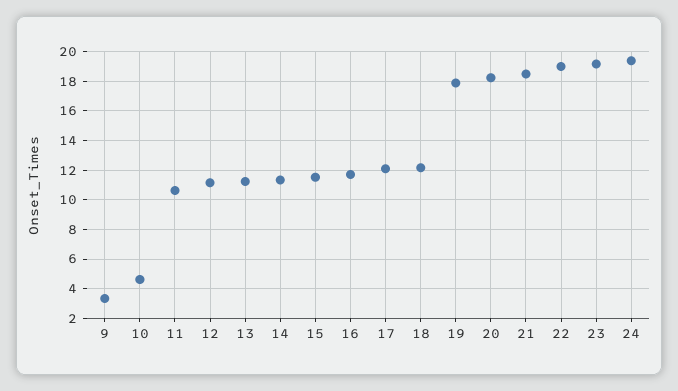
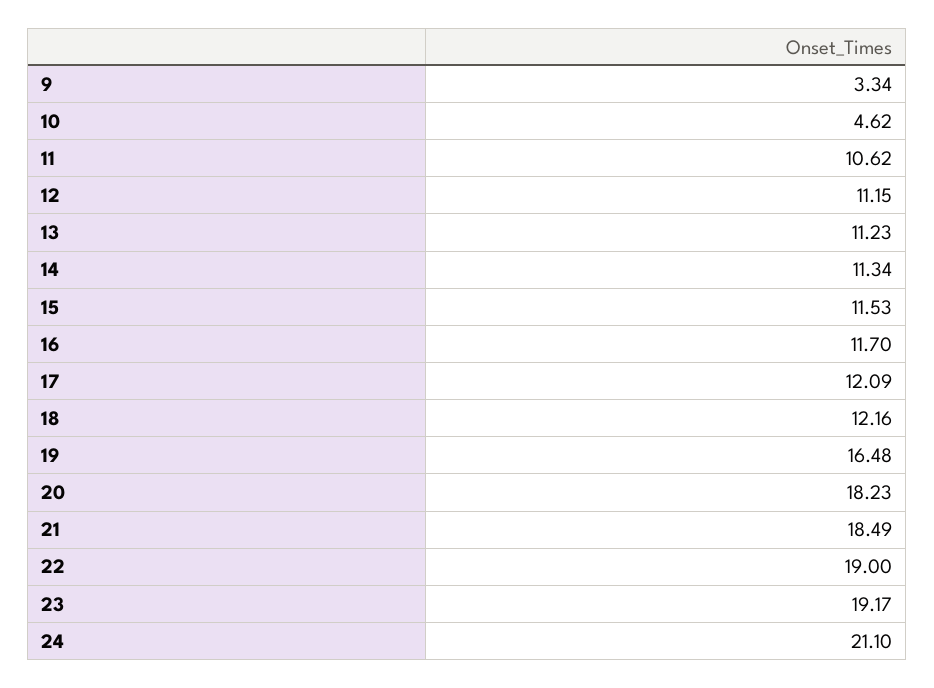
  {
    "9": 3.34,
    "10": 4.62,
    "11": 10.62,
    "12": 11.15,
    "13": 11.23,
    "14": 11.34,
    "15": 11.53,
    "16": 11.7,
    "17": 12.09,
    "18": 12.16,
-   "19": 18,
+   "19": 16.48,
    "20": 18.23,
    "21": 18.49,
    "22": 19,
    "23": 19.17,
-   "24": 19.5
+   "24": 21.1
  }

